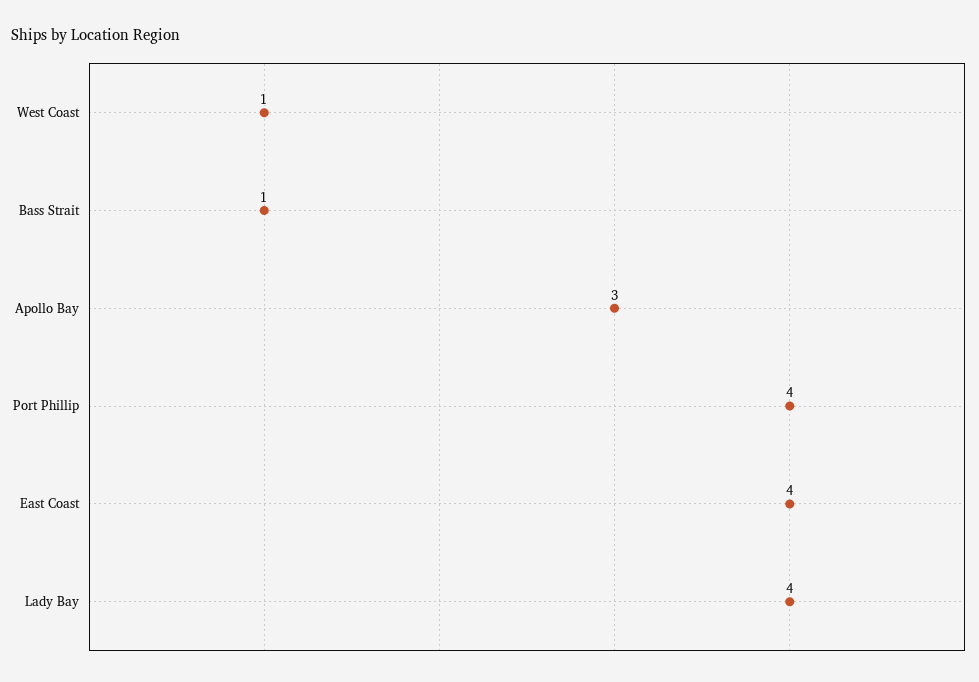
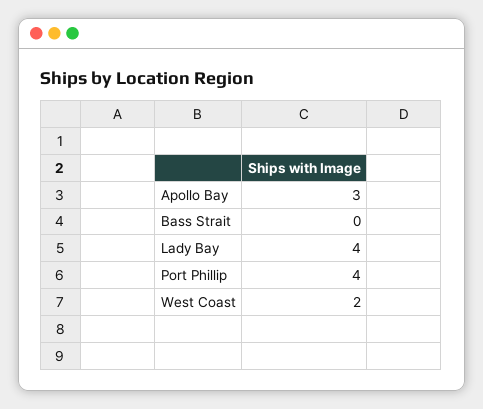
  {
-   "West Coast": 1,
+   "West Coast": 2,
-   "Bass Strait": 1,
+   "Bass Strait": 0,
    "Apollo Bay": 3,
    "Port Phillip": 4,
-   "East Coast": 4,
    "Lady Bay": 4
  }

